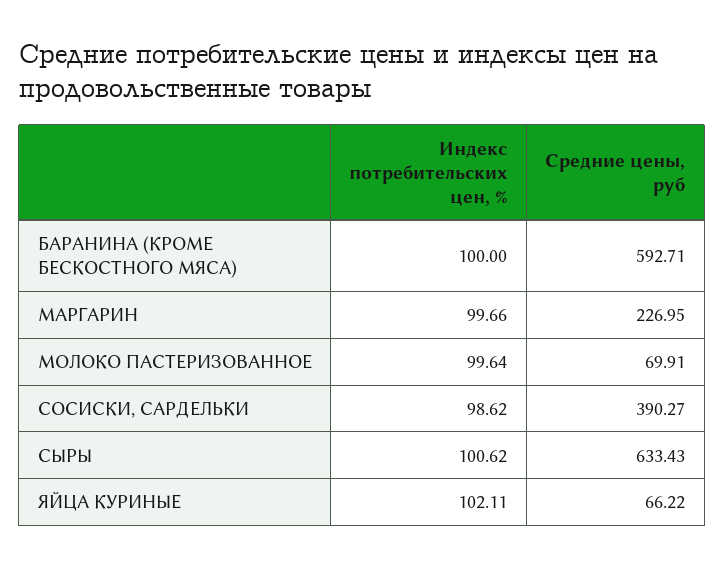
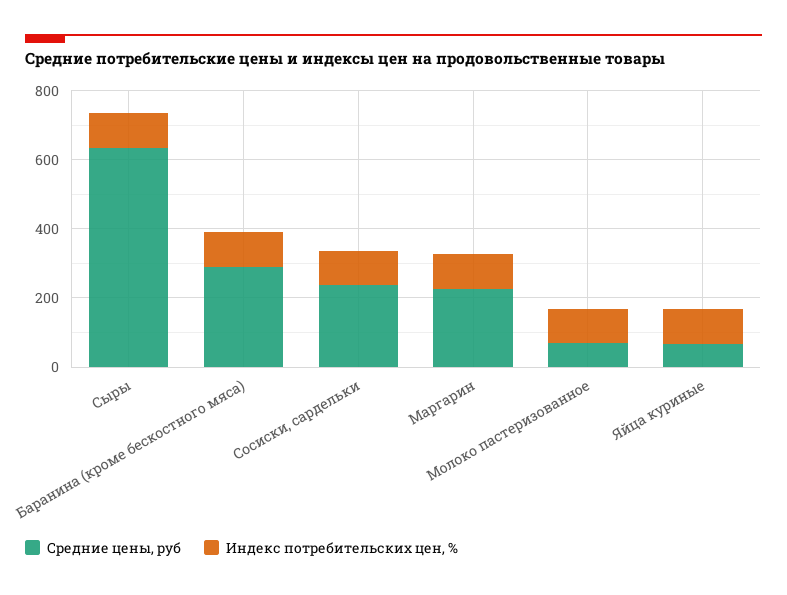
  {
    "Индекс потребительских цен, %": {
      "БАРАНИНА (КРОМЕ БЕСКОСТНОГО МЯСА)": 100,
      "МАРГАРИН": 99.66,
      "МОЛОКО ПАСТЕРИЗОВАННОЕ": 99.64,
      "СОСИСКИ, САРДЕЛЬКИ": 98.62,
      "СЫРЫ": 100.62,
      "ЯЙЦА КУРИНЫЕ": 102.11
    },
    "Средние цены, руб": {
-     "БАРАНИНА (КРОМЕ БЕСКОСТНОГО МЯСА)": 592.71,
+     "БАРАНИНА (КРОМЕ БЕСКОСТНОГО МЯСА)": 300,
      "МАРГАРИН": 226.95,
      "МОЛОКО ПАСТЕРИЗОВАННОЕ": 69.91,
-     "СОСИСКИ, САРДЕЛЬКИ": 390.27,
+     "СОСИСКИ, САРДЕЛЬКИ": 250,
      "СЫРЫ": 633.43,
      "ЯЙЦА КУРИНЫЕ": 66.22
    }
  }

